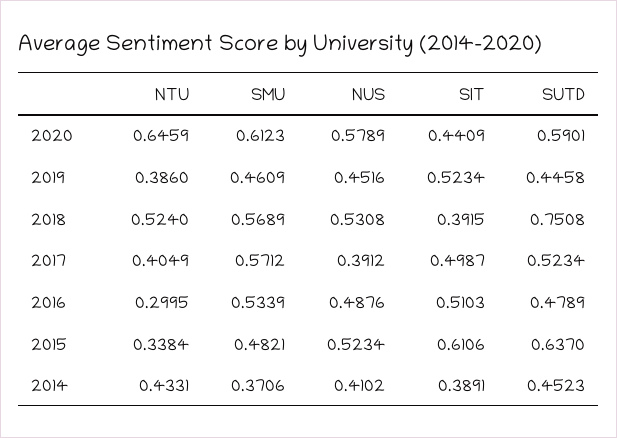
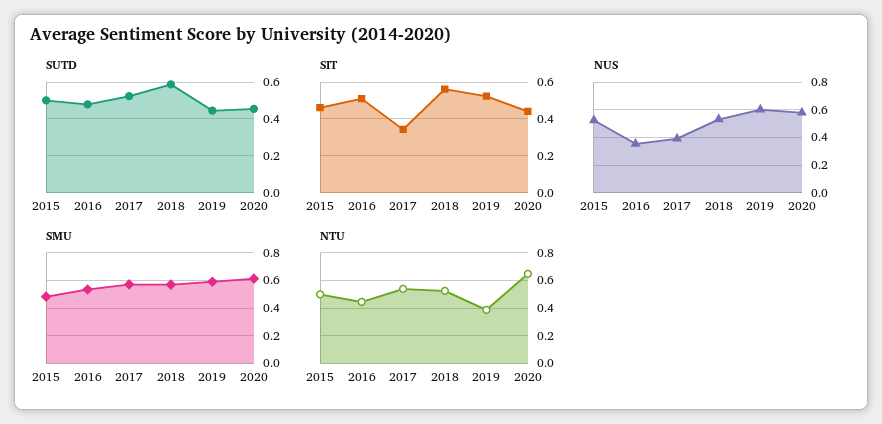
  {
    "NTU": {
      "2020": 0.6459,
      "2019": 0.386,
      "2018": 0.524,
-     "2017": 0.4049,
+     "2017": 0.55,
-     "2016": 0.2995,
+     "2016": 0.45,
-     "2015": 0.3384,
+     "2015": 0.5
-     "2014": 0.4331
    },
    "SMU": {
      "2020": 0.6123,
-     "2019": 0.4609,
+     "2019": 0.6,
      "2018": 0.5689,
      "2017": 0.5712,
      "2016": 0.5339,
-     "2015": 0.4821,
+     "2015": 0.4821
-     "2014": 0.3706
    },
    "NUS": {
      "2020": 0.5789,
-     "2019": 0.4516,
+     "2019": 0.6,
      "2018": 0.5308,
      "2017": 0.3912,
-     "2016": 0.4876,
+     "2016": 0.35,
-     "2015": 0.5234,
+     "2015": 0.5234
-     "2014": 0.4102
    },
    "SIT": {
      "2020": 0.4409,
      "2019": 0.5234,
-     "2018": 0.3915,
+     "2018": 0.55,
-     "2017": 0.4987,
+     "2017": 0.35,
      "2016": 0.5103,
-     "2015": 0.6106,
+     "2015": 0.45
-     "2014": 0.3891
    },
    "SUTD": {
-     "2020": 0.5901,
+     "2020": 0.45,
      "2019": 0.4458,
-     "2018": 0.7508,
+     "2018": 0.6,
      "2017": 0.5234,
      "2016": 0.4789,
-     "2015": 0.637,
+     "2015": 0.5
-     "2014": 0.4523
    }
  }

